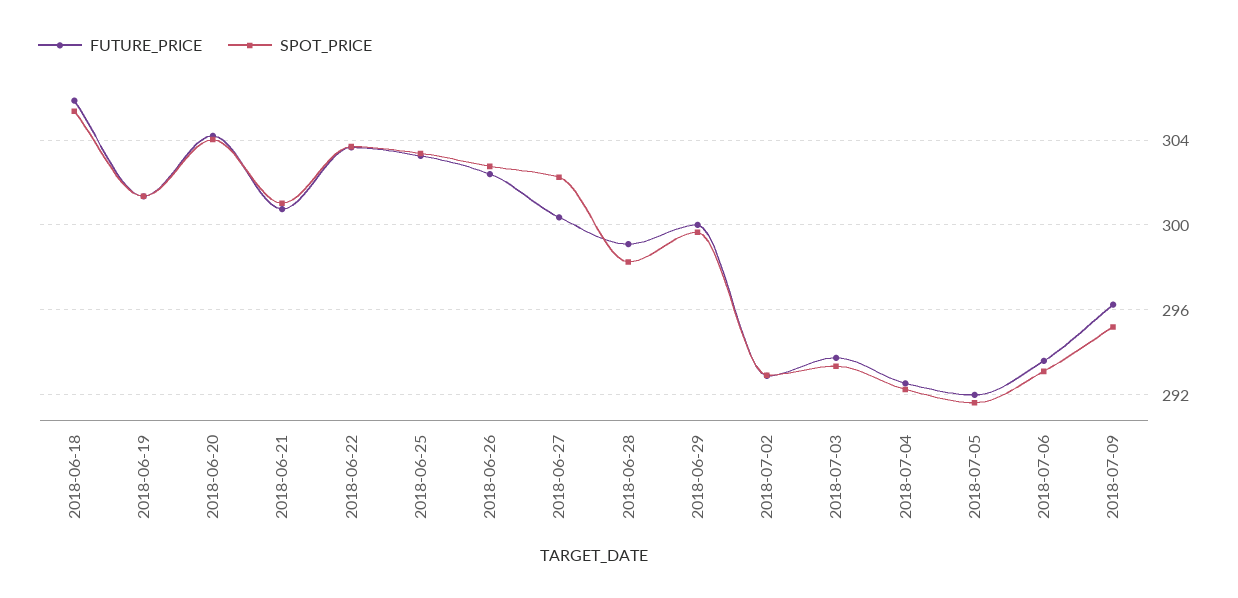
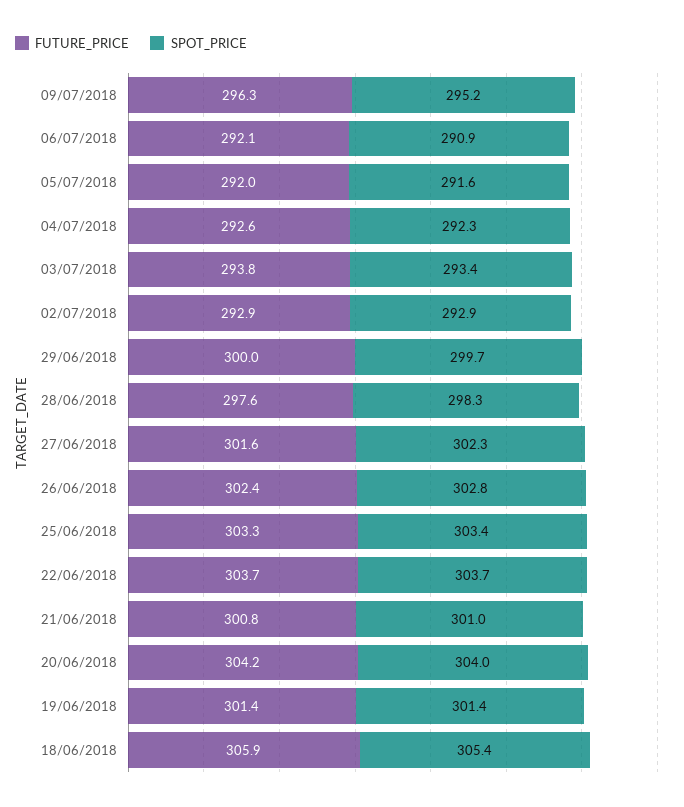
  {
    "FUTURE_PRICE": {
      "2018-06-18": 305.9,
      "2018-06-19": 301.4,
      "2018-06-20": 304.2,
      "2018-06-21": 300.8,
      "2018-06-22": 303.7,
      "2018-06-25": 303.3,
      "2018-06-26": 302.4,
-     "2018-06-27": 300.5,
+     "2018-06-27": 301.6,
-     "2018-06-28": 299,
+     "2018-06-28": 297.6,
      "2018-06-29": 300,
      "2018-07-02": 292.9,
      "2018-07-03": 293.8,
      "2018-07-04": 292.6,
      "2018-07-05": 292,
-     "2018-07-06": 293.5,
+     "2018-07-06": 292.1,
      "2018-07-09": 296.3
    },
    "SPOT_PRICE": {
      "2018-06-18": 305.4,
      "2018-06-19": 301.4,
      "2018-06-20": 304,
      "2018-06-21": 301,
      "2018-06-22": 303.7,
      "2018-06-25": 303.4,
      "2018-06-26": 302.8,
      "2018-06-27": 302.3,
      "2018-06-28": 298.3,
      "2018-06-29": 299.7,
      "2018-07-02": 292.9,
      "2018-07-03": 293.4,
      "2018-07-04": 292.3,
      "2018-07-05": 291.6,
-     "2018-07-06": 293,
+     "2018-07-06": 290.9,
      "2018-07-09": 295.2
    }
  }

